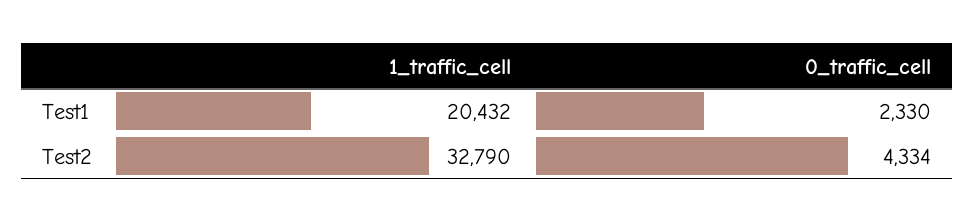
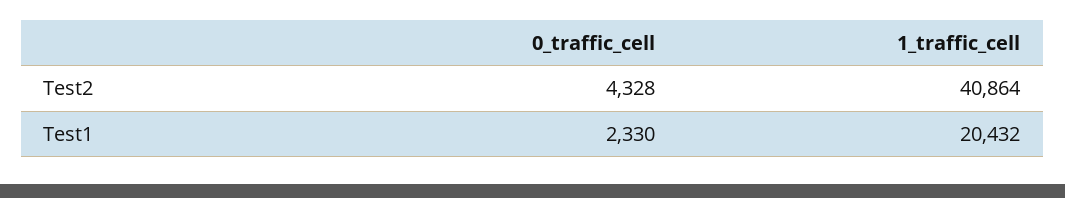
  {
    "1_traffic_cell": {
      "Test1": 20432,
-     "Test2": 32790
+     "Test2": 40864
    },
    "0_traffic_cell": {
      "Test1": 2330,
-     "Test2": 4334
+     "Test2": 4328
    }
  }

